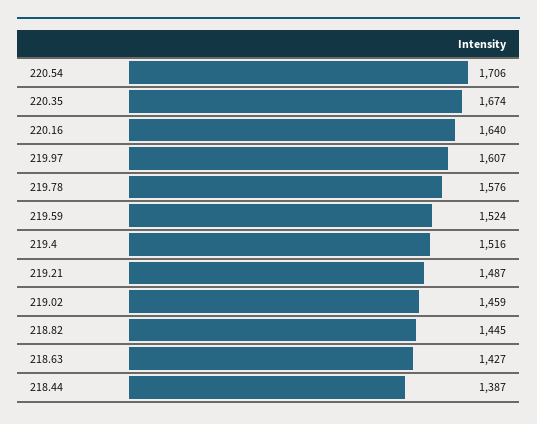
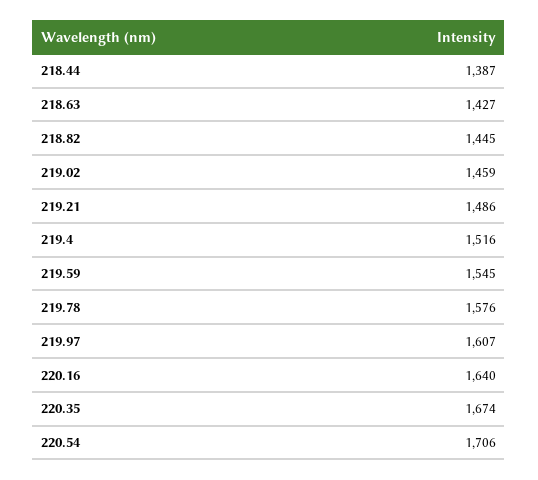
  {
    "220.54": 1706,
    "220.35": 1674,
    "220.16": 1640,
    "219.97": 1607,
    "219.78": 1576,
-   "219.59": 1524,
+   "219.59": 1545,
    "219.4": 1516,
-   "219.21": 1487,
+   "219.21": 1486,
    "219.02": 1459,
    "218.82": 1445,
    "218.63": 1427,
    "218.44": 1387
  }

